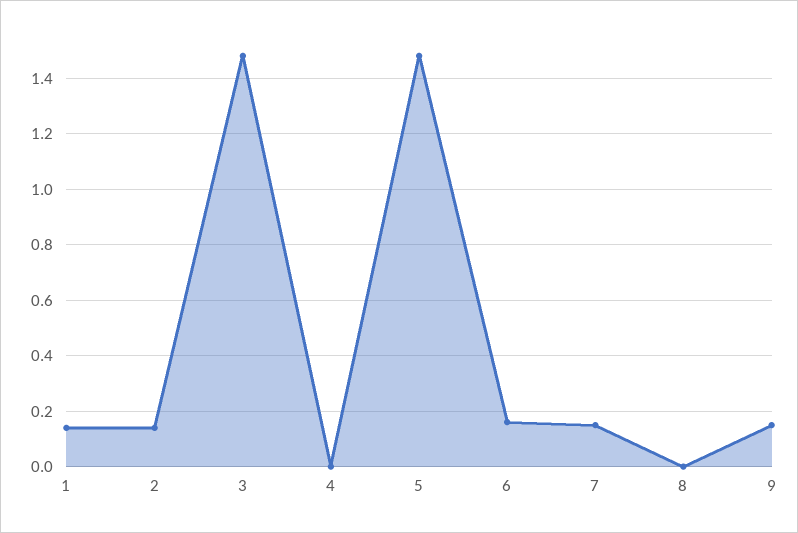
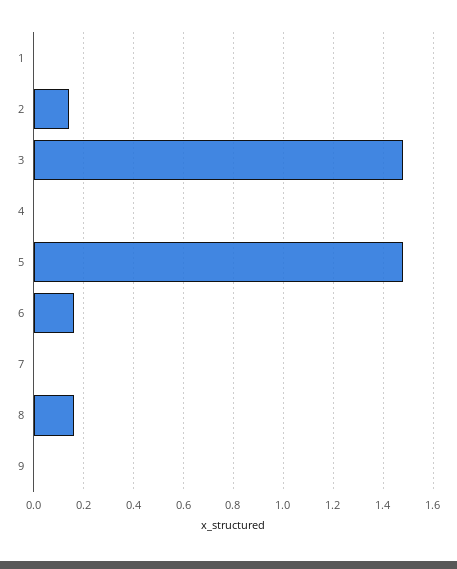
  {
-   "1": 0.15,
+   "1": 0,
    "2": 0.15,
    "3": 1.5,
    "4": 0,
    "5": 1.5,
    "6": 0.15,
-   "7": 0.15,
+   "7": 0,
-   "8": 0,
+   "8": 0.15,
-   "9": 0.15
+   "9": 0
  }

